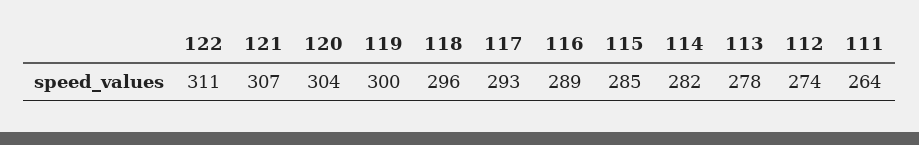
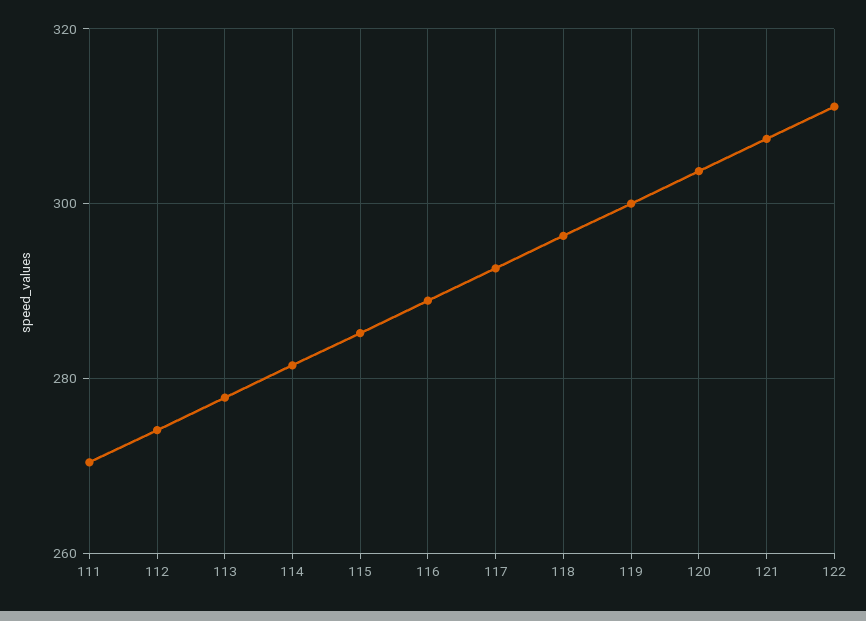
  {
    "122": 311,
    "121": 307,
    "120": 304,
    "119": 300,
    "118": 296,
    "117": 293,
    "116": 289,
    "115": 285,
    "114": 282,
    "113": 278,
    "112": 274,
-   "111": 264
+   "111": 270
  }

